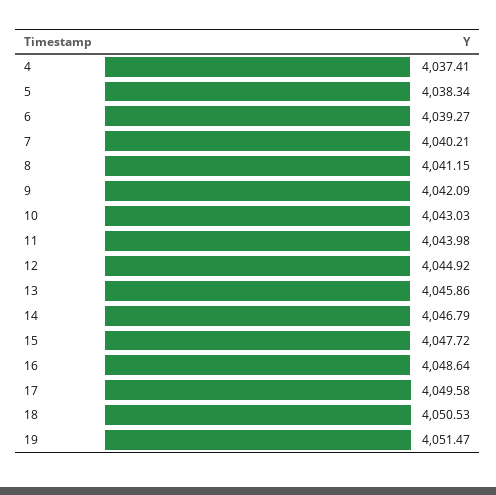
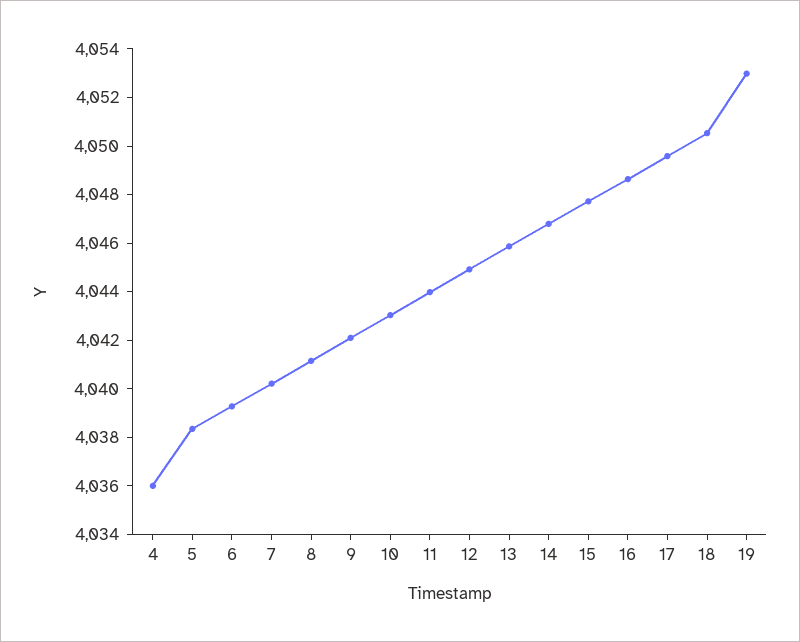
  {
-   "4": 4037.41,
+   "4": 4036,
    "5": 4038.34,
    "6": 4039.27,
    "7": 4040.21,
    "8": 4041.15,
    "9": 4042.09,
    "10": 4043.03,
    "11": 4043.98,
    "12": 4044.92,
    "13": 4045.86,
    "14": 4046.79,
    "15": 4047.72,
    "16": 4048.64,
    "17": 4049.58,
    "18": 4050.53,
-   "19": 4051.47
+   "19": 4053
  }

